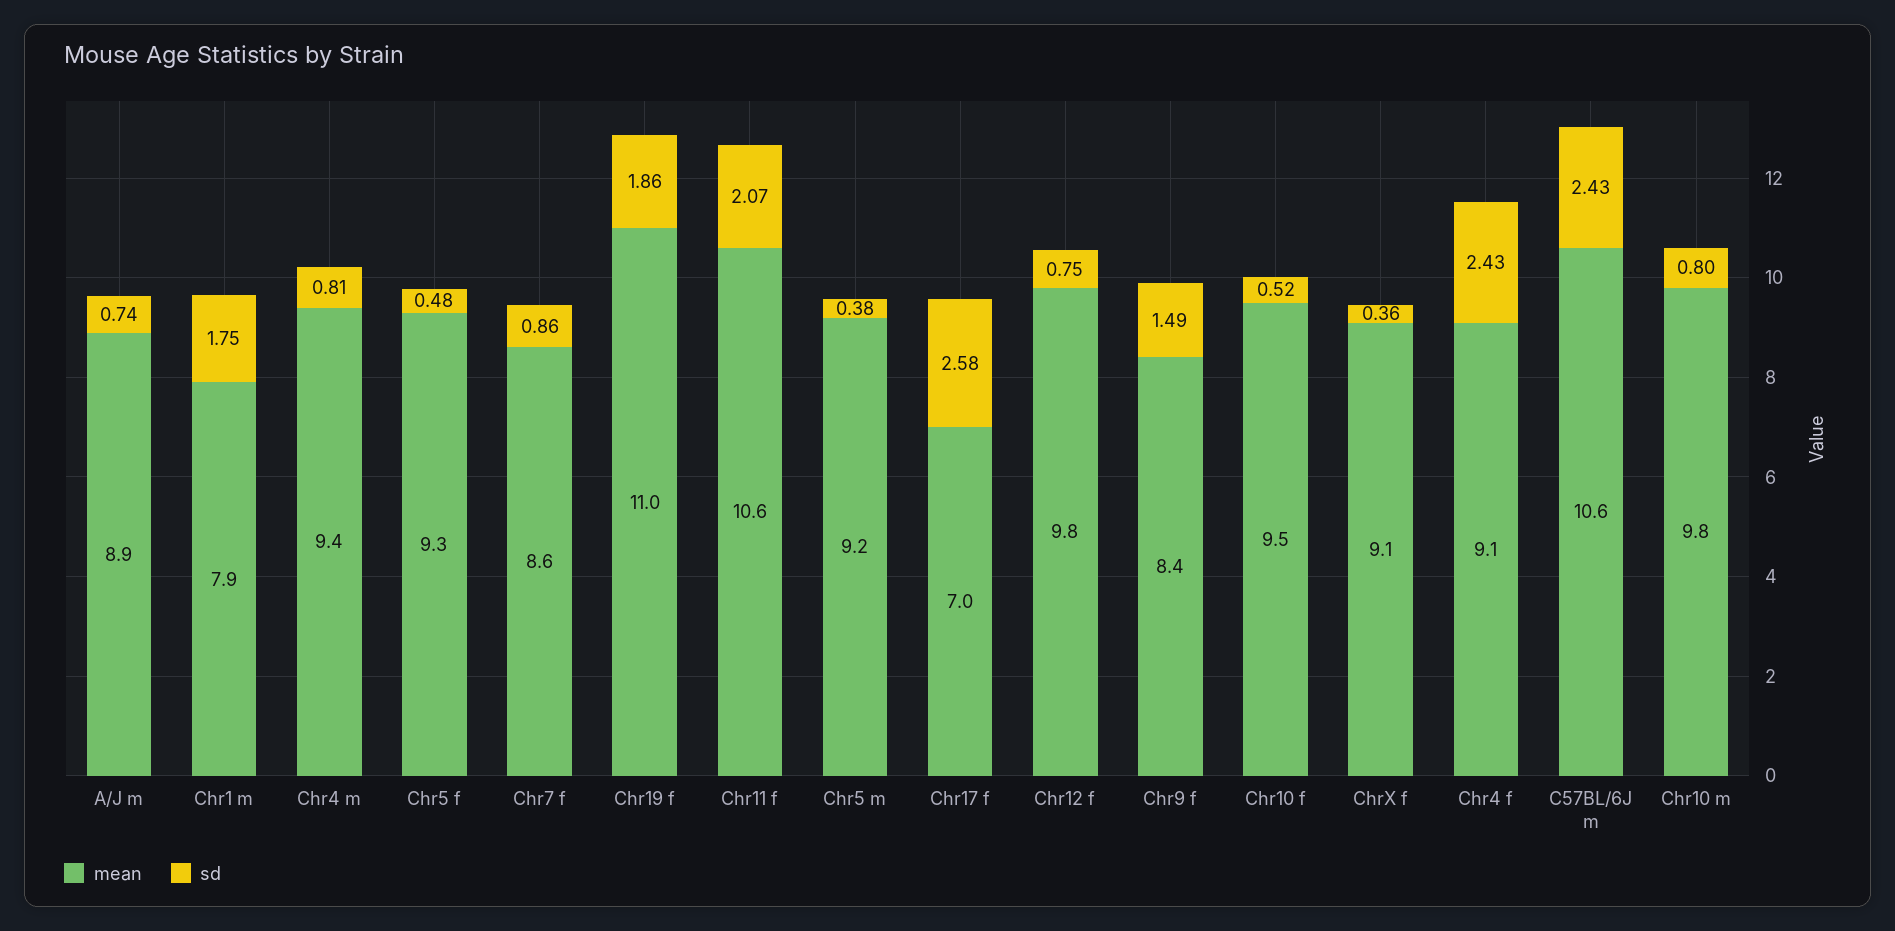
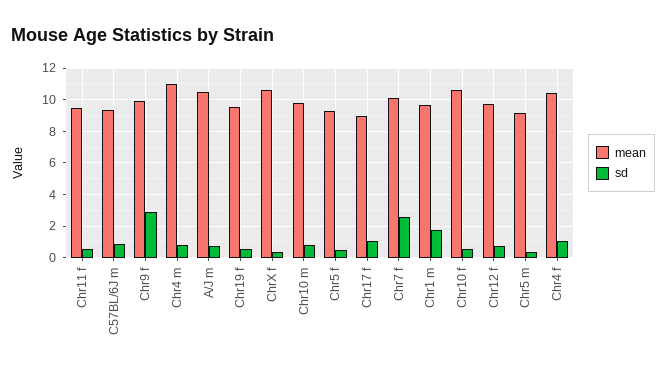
  {
    "mean": {
-     "A/J m": 8.9,
+     "A/J m": 10.5,
-     "Chr1 m": 7.9,
+     "Chr1 m": 9.5,
-     "Chr4 m": 9.4,
+     "Chr4 m": 11,
      "Chr5 f": 9.3,
-     "Chr7 f": 8.6,
+     "Chr7 f": 10,
-     "Chr19 f": 11,
+     "Chr19 f": 9.5,
-     "Chr11 f": 10.6,
+     "Chr11 f": 9.5,
      "Chr5 m": 9.2,
-     "Chr17 f": 7,
+     "Chr17 f": 9,
      "Chr12 f": 9.8,
-     "Chr9 f": 8.4,
+     "Chr9 f": 10,
-     "Chr10 f": 9.5,
+     "Chr10 f": 10.5,
-     "ChrX f": 9.1,
+     "ChrX f": 10.5,
-     "Chr4 f": 9.1,
+     "Chr4 f": 10.5,
-     "C57BL/6J m": 10.6,
+     "C57BL/6J m": 9.5,
      "Chr10 m": 9.8
    },
    "sd": {
      "A/J m": 0.74,
      "Chr1 m": 1.75,
      "Chr4 m": 0.81,
      "Chr5 f": 0.48,
-     "Chr7 f": 0.86,
+     "Chr7 f": 2.5,
-     "Chr19 f": 1.86,
+     "Chr19 f": 0.5,
-     "Chr11 f": 2.07,
+     "Chr11 f": 0.5,
      "Chr5 m": 0.38,
-     "Chr17 f": 2.58,
+     "Chr17 f": 1,
      "Chr12 f": 0.75,
-     "Chr9 f": 1.49,
+     "Chr9 f": 3,
      "Chr10 f": 0.52,
      "ChrX f": 0.36,
-     "Chr4 f": 2.43,
+     "Chr4 f": 1,
-     "C57BL/6J m": 2.43,
+     "C57BL/6J m": 1,
      "Chr10 m": 0.8
    }
  }

